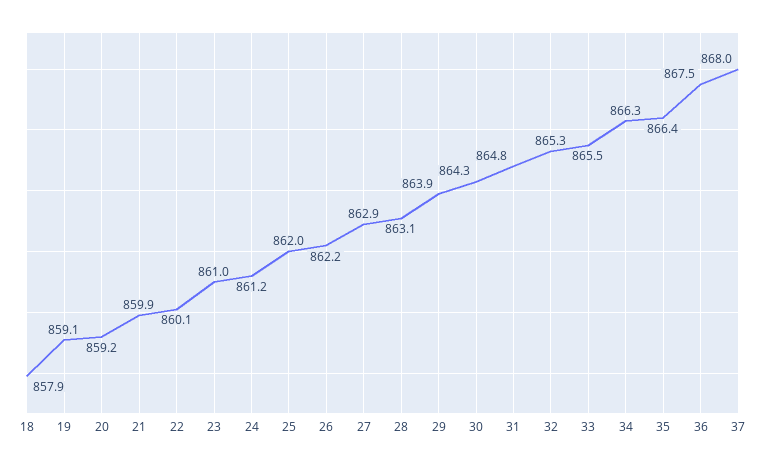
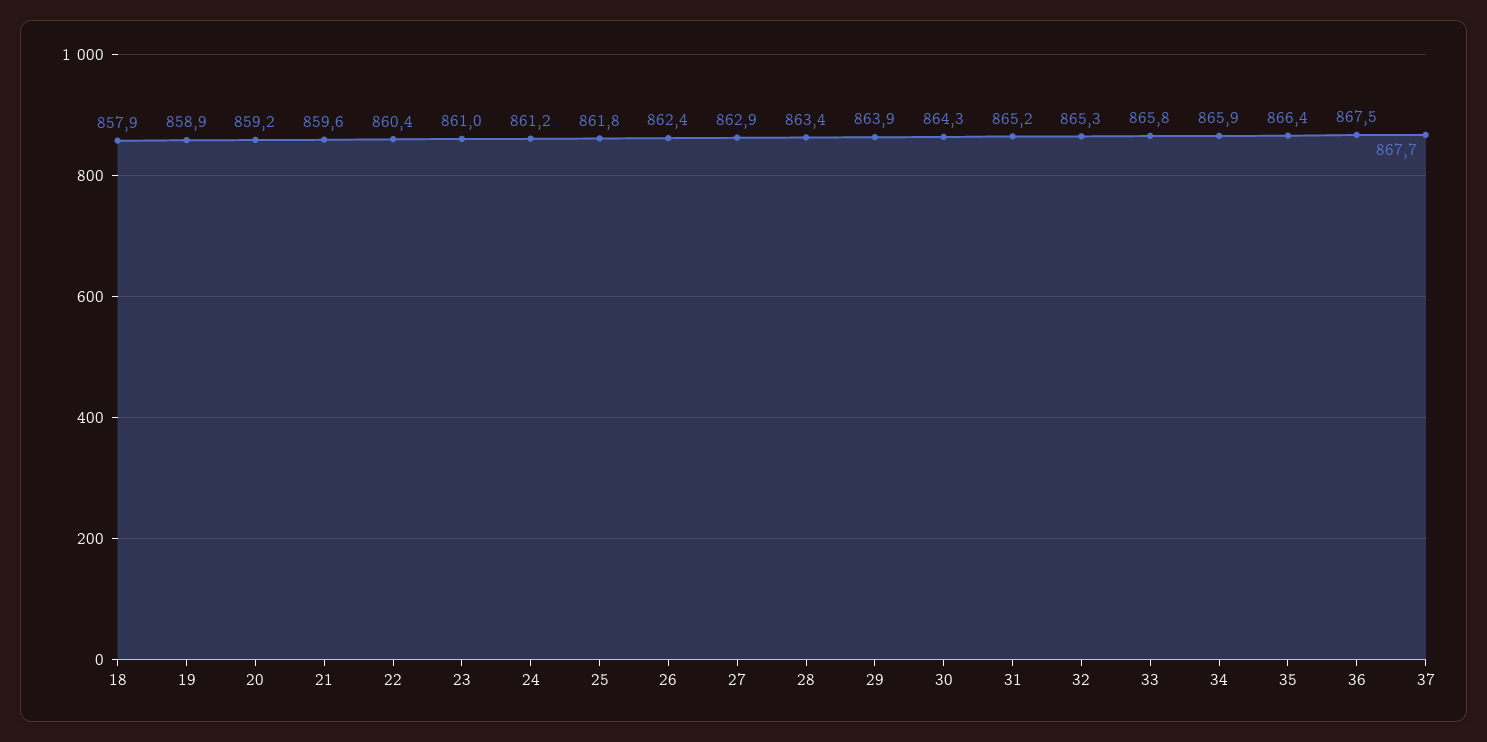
  {
    "18": 857.9,
-   "19": 859.1,
+   "19": 858.9,
    "20": 859.2,
-   "21": 859.9,
+   "21": 859.6,
-   "22": 860.1,
+   "22": 860.4,
    "23": 861,
    "24": 861.2,
-   "25": 862,
+   "25": 861.8,
-   "26": 862.2,
+   "26": 862.4,
    "27": 862.9,
-   "28": 863.1,
+   "28": 863.4,
    "29": 863.9,
    "30": 864.3,
-   "31": 864.8,
+   "31": 865.2,
    "32": 865.3,
-   "33": 865.5,
+   "33": 865.8,
-   "34": 866.3,
+   "34": 865.9,
    "35": 866.4,
    "36": 867.5,
-   "37": 868
+   "37": 867.7
  }

